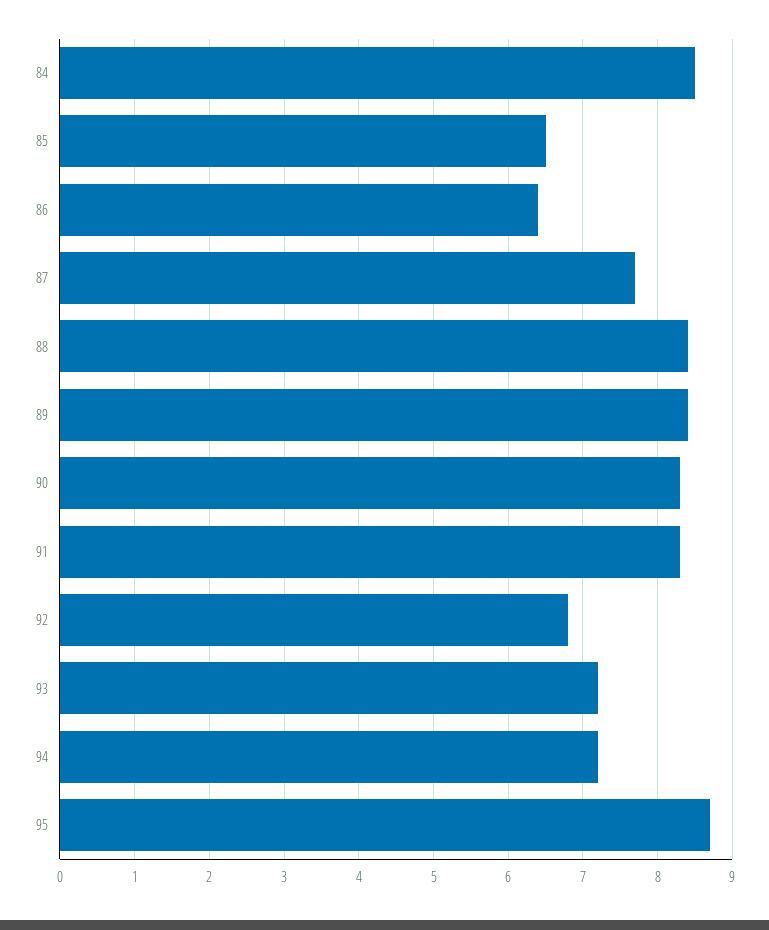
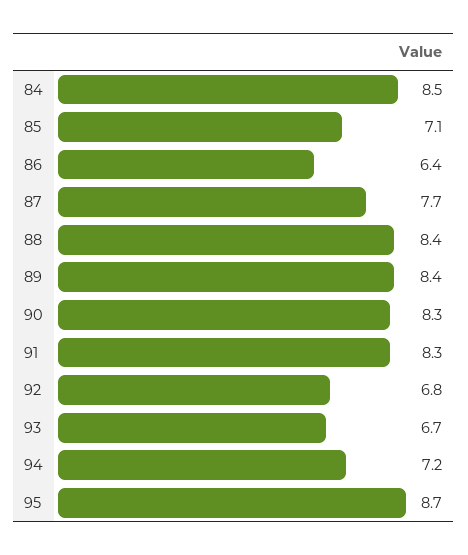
  {
    "84": 8.5,
-   "85": 6.5,
+   "85": 7.1,
    "86": 6.4,
    "87": 7.7,
    "88": 8.4,
    "89": 8.4,
    "90": 8.3,
    "91": 8.3,
    "92": 6.8,
-   "93": 7.2,
+   "93": 6.7,
    "94": 7.2,
    "95": 8.7
  }

